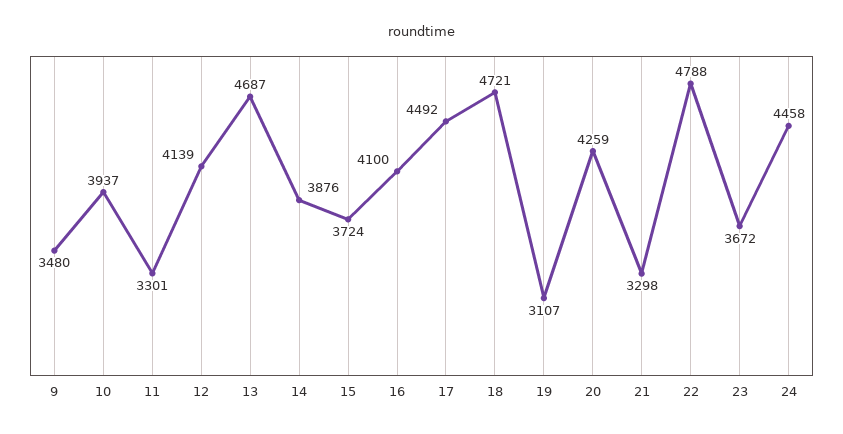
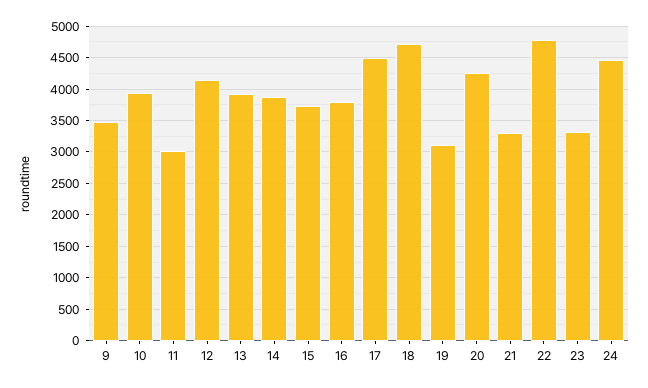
  {
    "9": 3480,
    "10": 3937,
-   "11": 3301,
+   "11": 3000,
    "12": 4139,
-   "13": 4687,
+   "13": 3900,
    "14": 3876,
    "15": 3724,
-   "16": 4100,
+   "16": 3800,
    "17": 4492,
    "18": 4721,
    "19": 3107,
    "20": 4259,
    "21": 3298,
    "22": 4788,
-   "23": 3672,
+   "23": 3300,
    "24": 4458
  }

